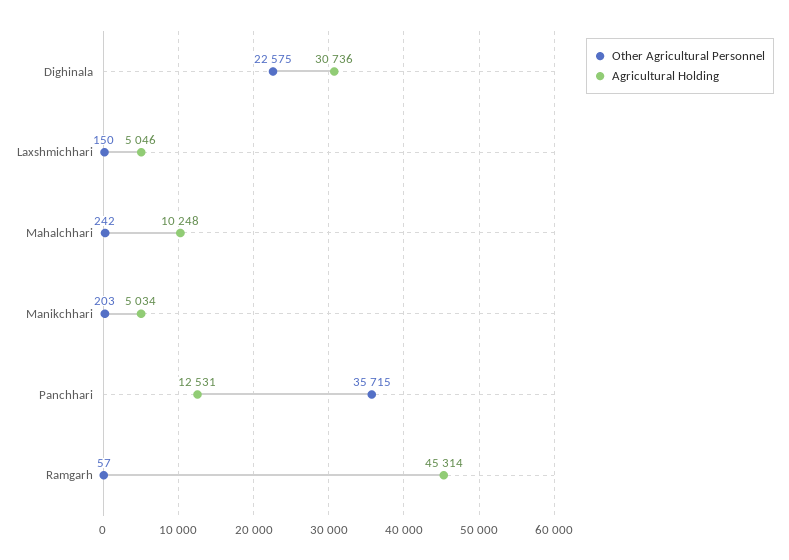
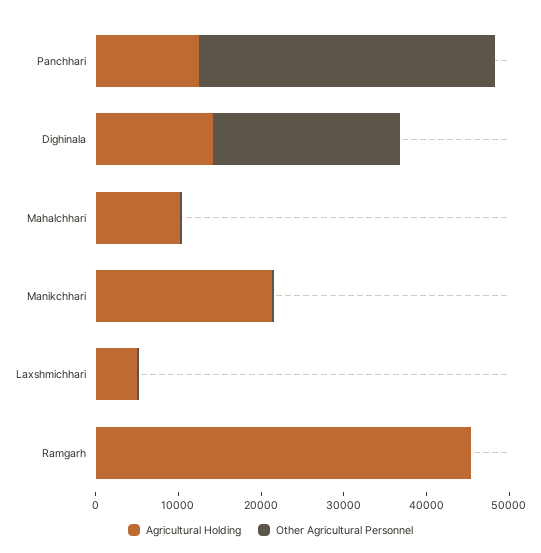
  {
    "Other Agricultural Personnel": {
      "Dighinala": 22575,
      "Laxshmichhari": 150,
      "Mahalchhari": 242,
      "Manikchhari": 203,
      "Panchhari": 35715,
      "Ramgarh": 57
    },
    "Agricultural Holding": {
-     "Dighinala": 30736,
+     "Dighinala": 14000,
      "Laxshmichhari": 5046,
      "Mahalchhari": 10248,
-     "Manikchhari": 5034,
+     "Manikchhari": 22000,
      "Panchhari": 12531,
      "Ramgarh": 45314
    }
  }

